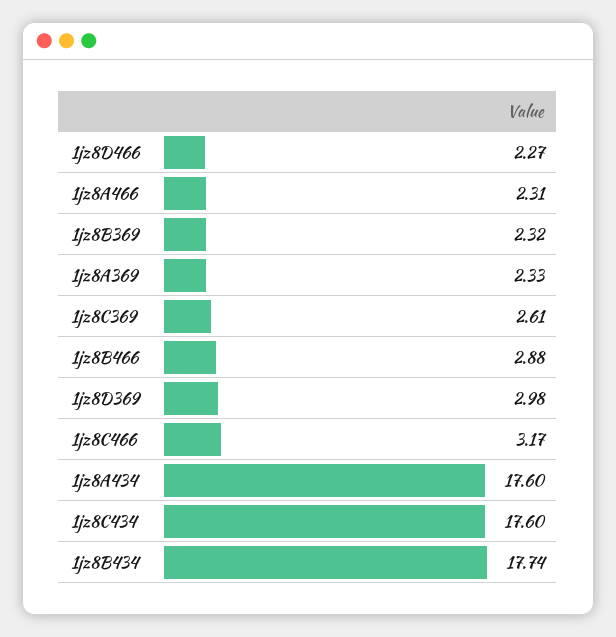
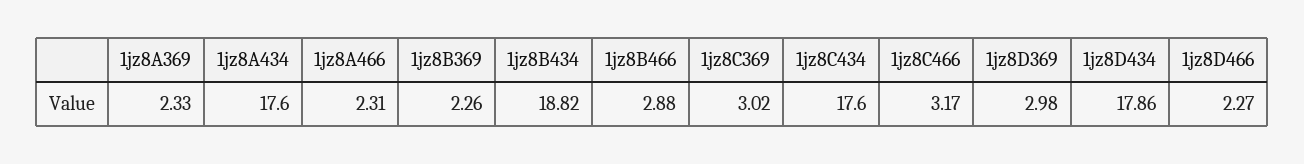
  {
    "1jz8D466": 2.27,
    "1jz8A466": 2.31,
-   "1jz8B369": 2.32,
+   "1jz8B369": 2.26,
    "1jz8A369": 2.33,
-   "1jz8C369": 2.61,
+   "1jz8C369": 3.02,
    "1jz8B466": 2.88,
    "1jz8D369": 2.98,
    "1jz8C466": 3.17,
    "1jz8A434": 17.6,
    "1jz8C434": 17.6,
-   "1jz8B434": 17.74
+   "1jz8B434": 18.82,
+   "1jz8D434": 17.86
  }

